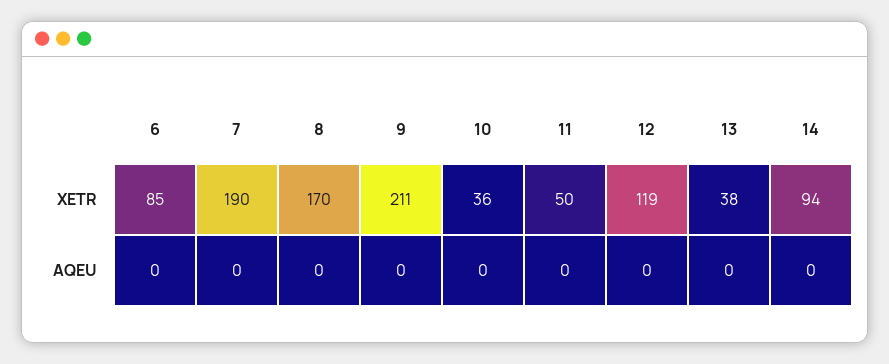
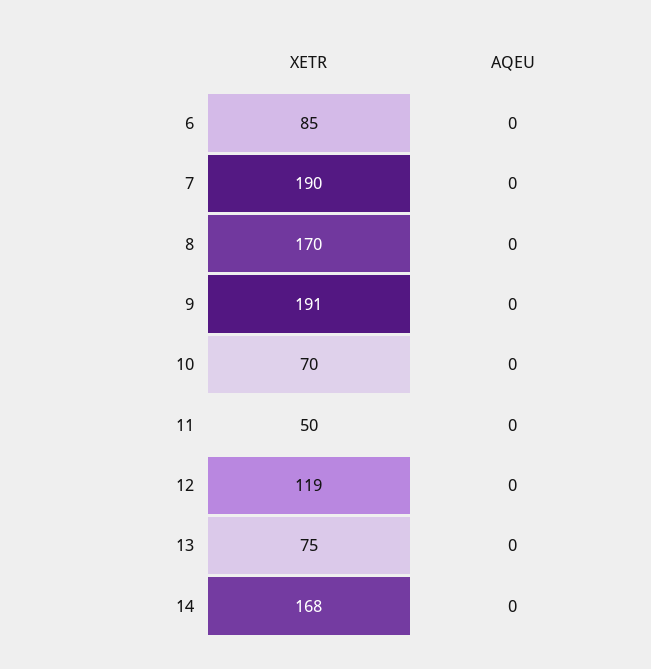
  {
    "6": {
      "XETR": 85,
      "AQEU": 0
    },
    "7": {
      "XETR": 190,
      "AQEU": 0
    },
    "8": {
      "XETR": 170,
      "AQEU": 0
    },
    "9": {
-     "XETR": 211,
+     "XETR": 191,
      "AQEU": 0
    },
    "10": {
-     "XETR": 36,
+     "XETR": 70,
      "AQEU": 0
    },
    "11": {
      "XETR": 50,
      "AQEU": 0
    },
    "12": {
      "XETR": 119,
      "AQEU": 0
    },
    "13": {
-     "XETR": 38,
+     "XETR": 75,
      "AQEU": 0
    },
    "14": {
-     "XETR": 94,
+     "XETR": 168,
      "AQEU": 0
    }
  }

